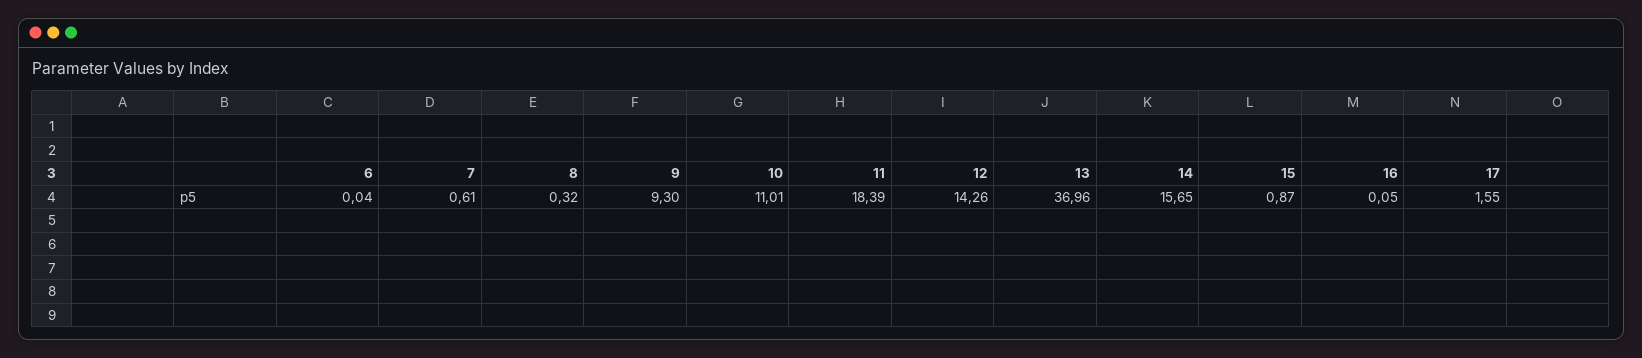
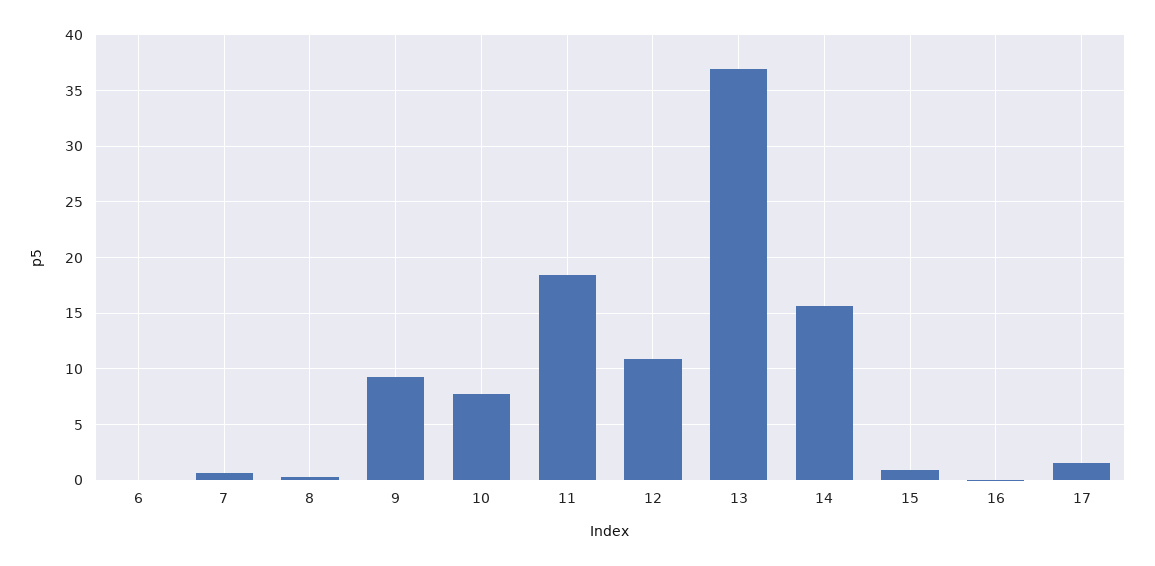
  {
    "6": 0.04,
    "7": 0.61,
    "8": 0.32,
    "9": 9.3,
-   "10": 11.01,
+   "10": 8,
    "11": 18.39,
-   "12": 14.26,
+   "12": 11,
    "13": 36.96,
    "14": 15.65,
    "15": 0.87,
    "16": 0.05,
    "17": 1.55
  }

